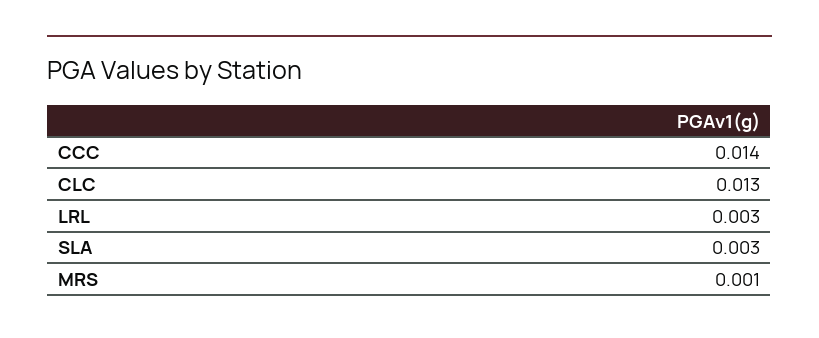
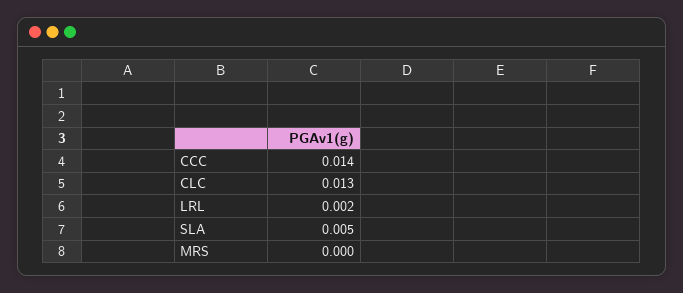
  {
    "CCC": 0.014,
    "CLC": 0.013,
-   "LRL": 0.003,
+   "LRL": 0.002,
-   "SLA": 0.003,
+   "SLA": 0.005,
-   "MRS": 0.001
+   "MRS": 0
  }

